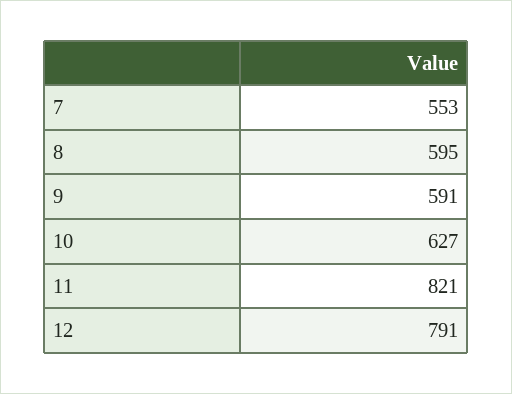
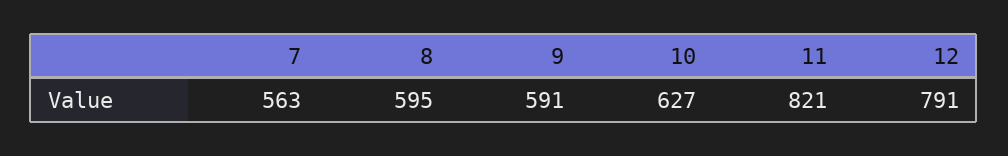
  {
-   "7": 553,
+   "7": 563,
    "8": 595,
    "9": 591,
    "10": 627,
    "11": 821,
    "12": 791
  }

